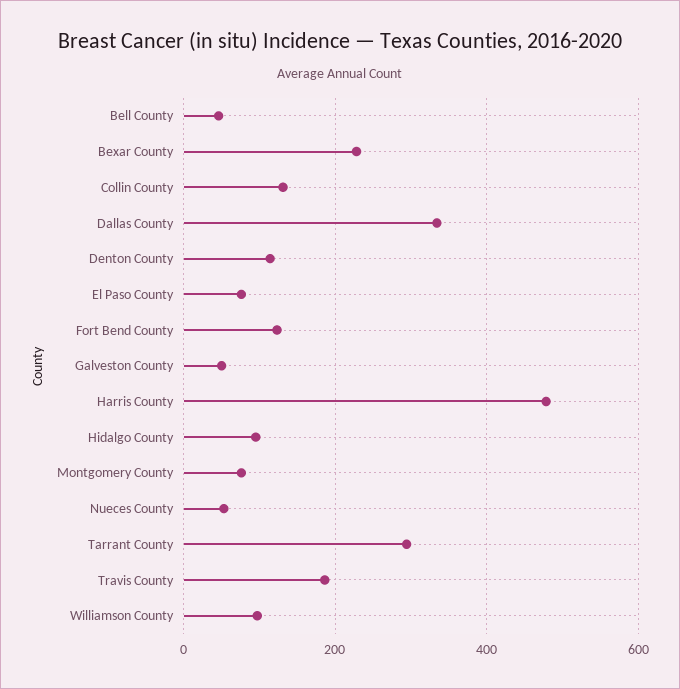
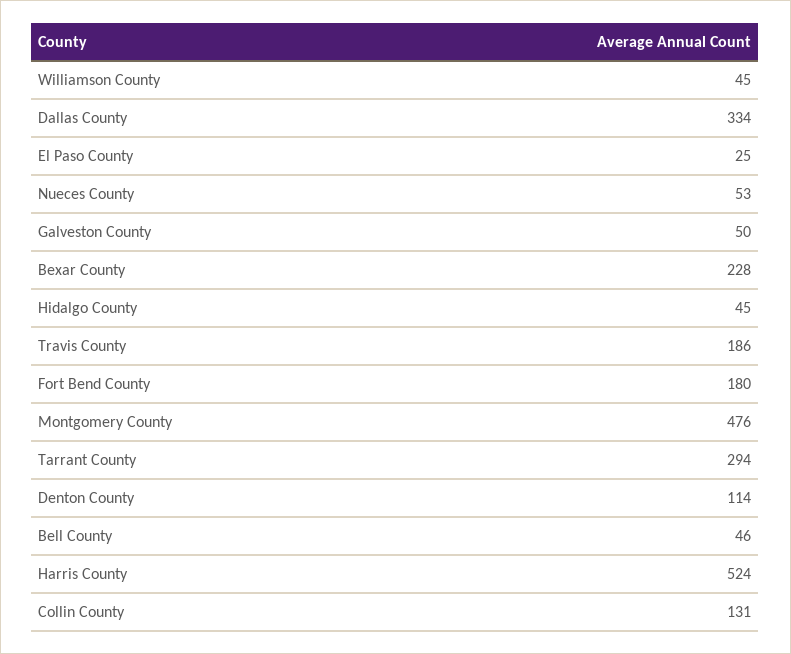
  {
    "Bell County": 46,
    "Bexar County": 228,
    "Collin County": 131,
    "Dallas County": 334,
    "Denton County": 114,
-   "El Paso County": 80,
+   "El Paso County": 25,
-   "Fort Bend County": 120,
+   "Fort Bend County": 180,
    "Galveston County": 50,
-   "Harris County": 480,
+   "Harris County": 524,
-   "Hidalgo County": 100,
+   "Hidalgo County": 45,
-   "Montgomery County": 80,
+   "Montgomery County": 476,
    "Nueces County": 53,
    "Tarrant County": 294,
    "Travis County": 186,
-   "Williamson County": 100
+   "Williamson County": 45
  }

